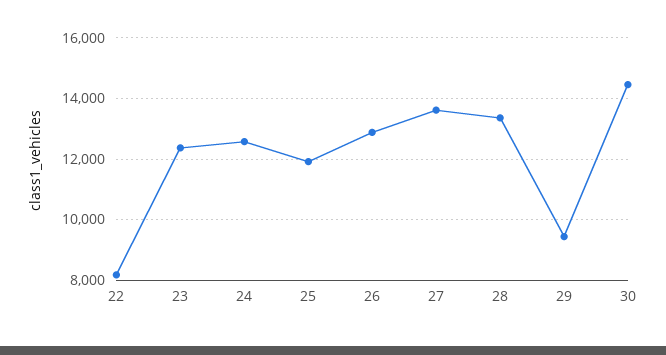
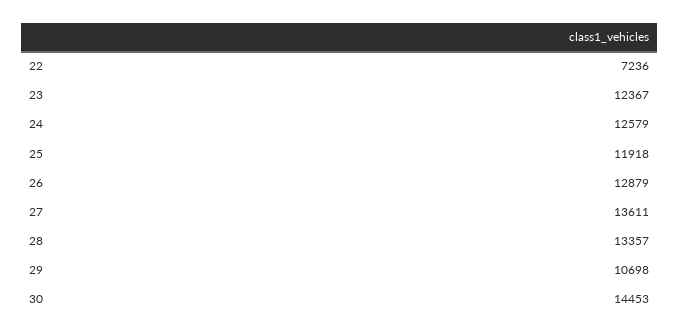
  {
-   "22": 8200,
+   "22": 7236,
    "23": 12367,
    "24": 12579,
    "25": 11918,
    "26": 12879,
    "27": 13611,
    "28": 13357,
-   "29": 9400,
+   "29": 10698,
    "30": 14453
  }

